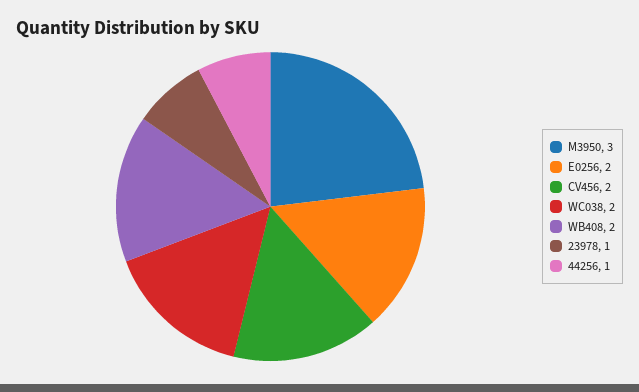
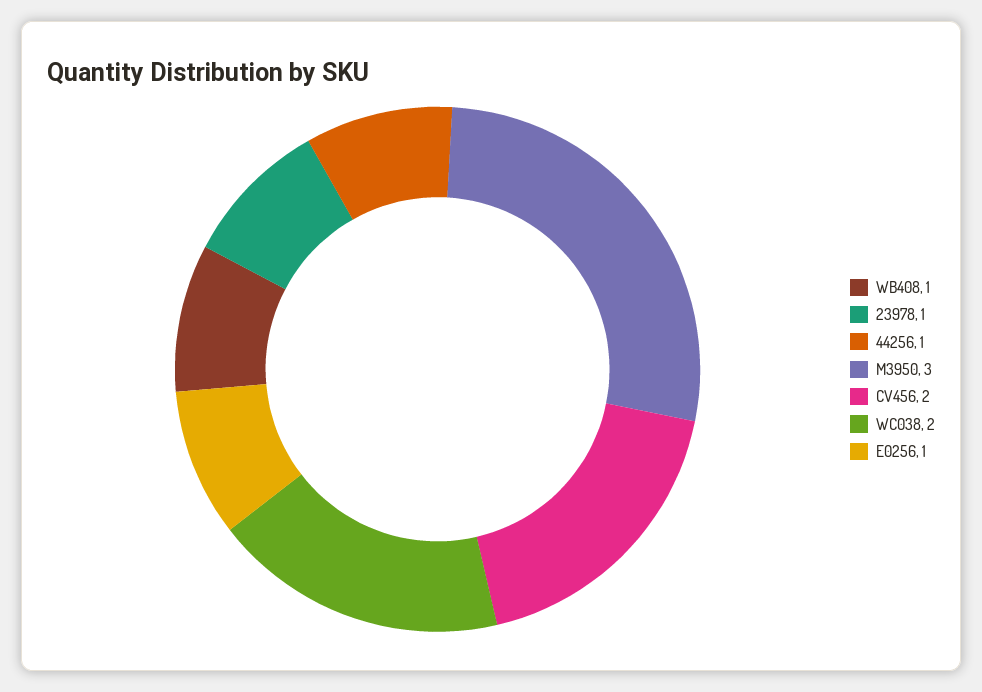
  {
    "M3950": 3,
-   "E0256": 2,
+   "E0256": 1,
    "CV456": 2,
    "WC038": 2,
-   "WB408": 2,
+   "WB408": 1,
    "23978": 1,
    "44256": 1
  }

